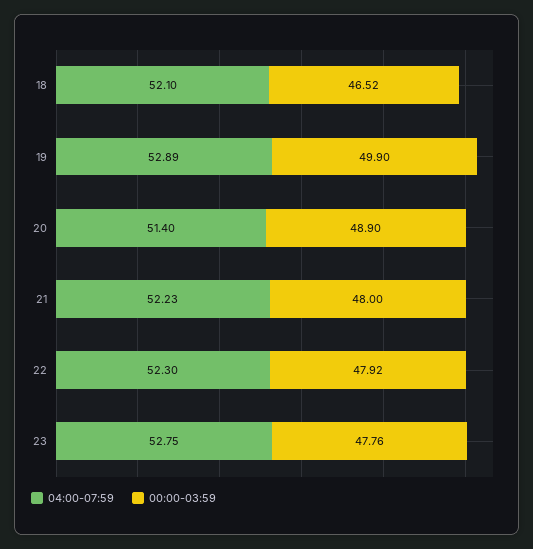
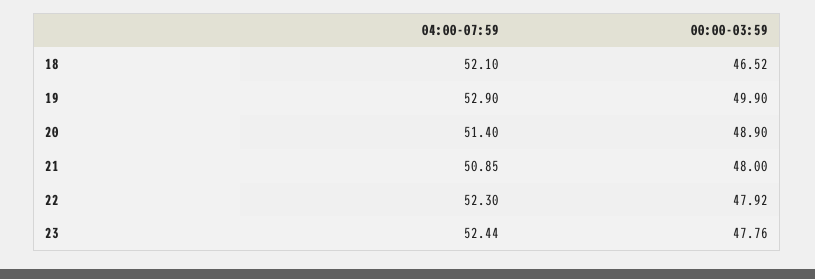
  {
    "04:00-07:59": {
      "18": 52.1,
-     "19": 52.89,
+     "19": 52.9,
      "20": 51.4,
-     "21": 52.23,
+     "21": 50.85,
      "22": 52.3,
-     "23": 52.75
+     "23": 52.44
    },
    "00:00-03:59": {
      "18": 46.52,
      "19": 49.9,
      "20": 48.9,
      "21": 48,
      "22": 47.92,
      "23": 47.76
    }
  }

